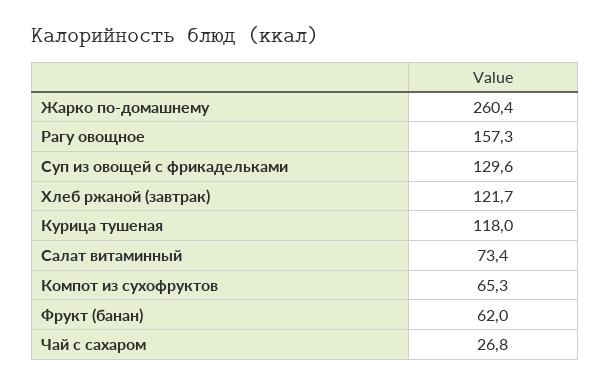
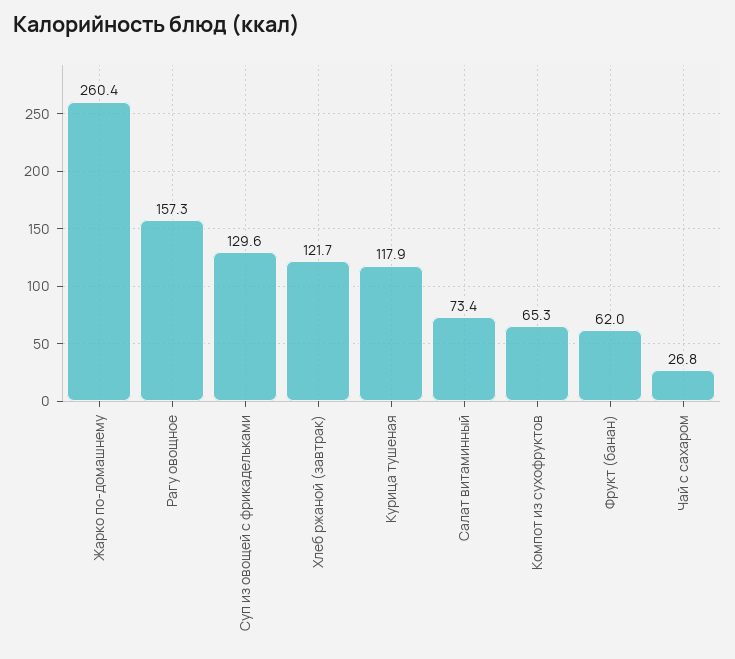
  {
    "Жарко по-домашнему": 260.4,
    "Рагу овощное": 157.3,
    "Суп из овощей с фрикадельками": 129.6,
    "Хлеб ржаной (завтрак)": 121.7,
-   "Курица тушеная": 118,
+   "Курица тушеная": 117.9,
    "Салат витаминный": 73.4,
    "Компот из сухофруктов": 65.3,
    "Фрукт (банан)": 62,
    "Чай с сахаром": 26.8
  }

